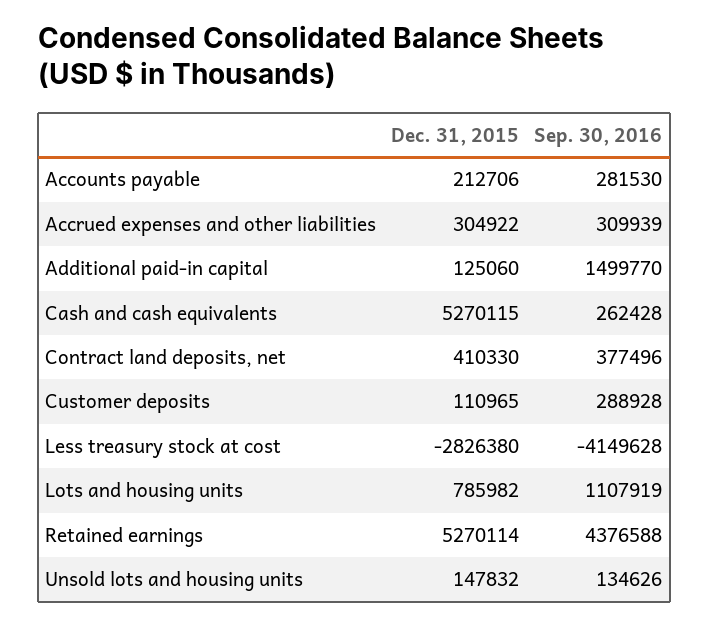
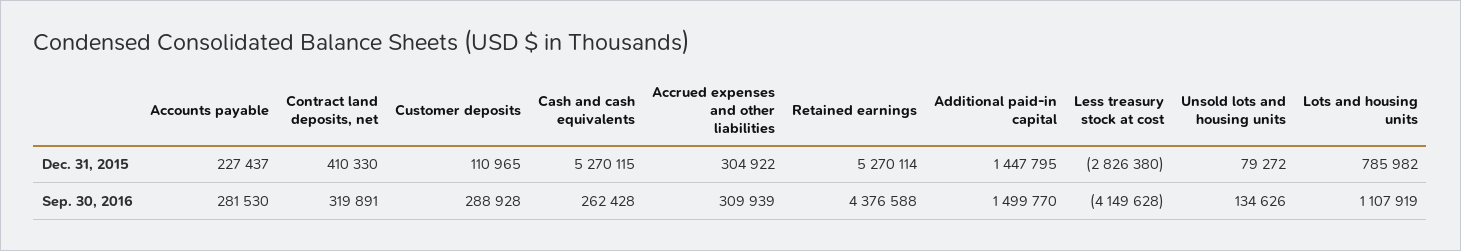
  {
    "Dec. 31, 2015": {
-     "Accounts payable": 212706,
+     "Accounts payable": 227437,
      "Accrued expenses and other liabilities": 304922,
-     "Additional paid-in capital": 125060,
+     "Additional paid-in capital": 1447795,
      "Cash and cash equivalents": 5270115,
      "Contract land deposits, net": 410330,
      "Customer deposits": 110965,
      "Less treasury stock at cost": -2826380,
      "Lots and housing units": 785982,
      "Retained earnings": 5270114,
-     "Unsold lots and housing units": 147832
+     "Unsold lots and housing units": 79272
    },
    "Sep. 30, 2016": {
      "Accounts payable": 281530,
      "Accrued expenses and other liabilities": 309939,
      "Additional paid-in capital": 1499770,
      "Cash and cash equivalents": 262428,
-     "Contract land deposits, net": 377496,
+     "Contract land deposits, net": 319891,
      "Customer deposits": 288928,
      "Less treasury stock at cost": -4149628,
      "Lots and housing units": 1107919,
      "Retained earnings": 4376588,
      "Unsold lots and housing units": 134626
    }
  }

